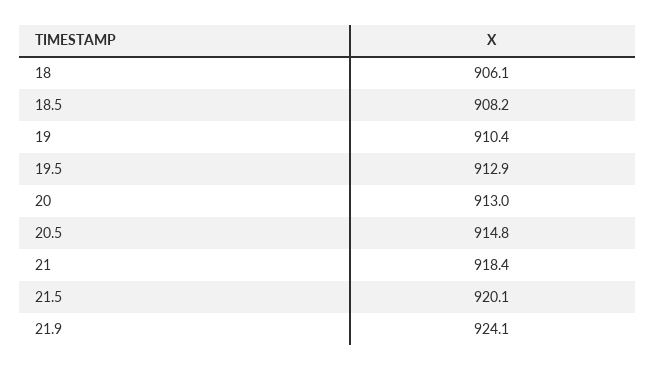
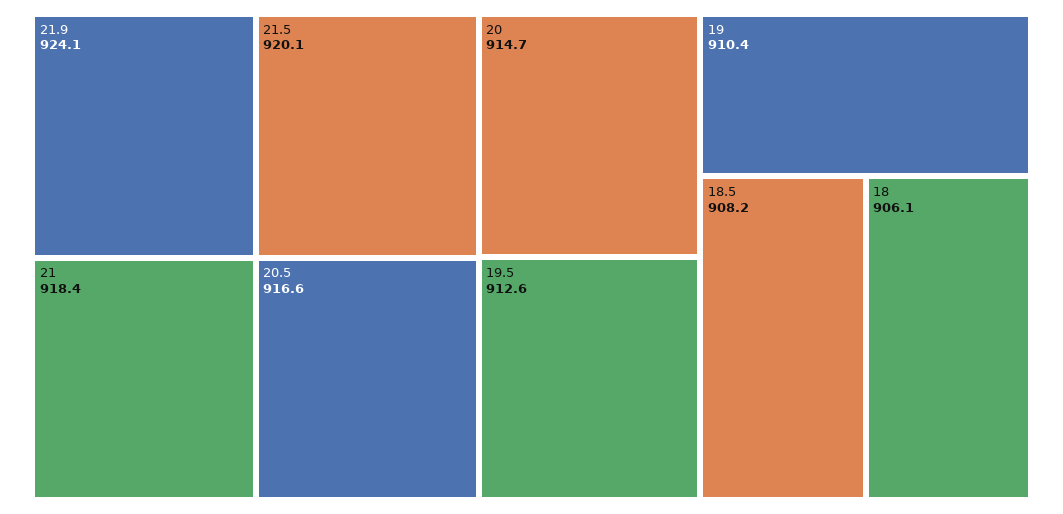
  {
    "18": 906.1,
    "18.5": 908.2,
    "19": 910.4,
-   "19.5": 912.9,
+   "19.5": 912.6,
-   "20": 913,
+   "20": 914.7,
-   "20.5": 914.8,
+   "20.5": 916.6,
    "21": 918.4,
    "21.5": 920.1,
    "21.9": 924.1
  }

